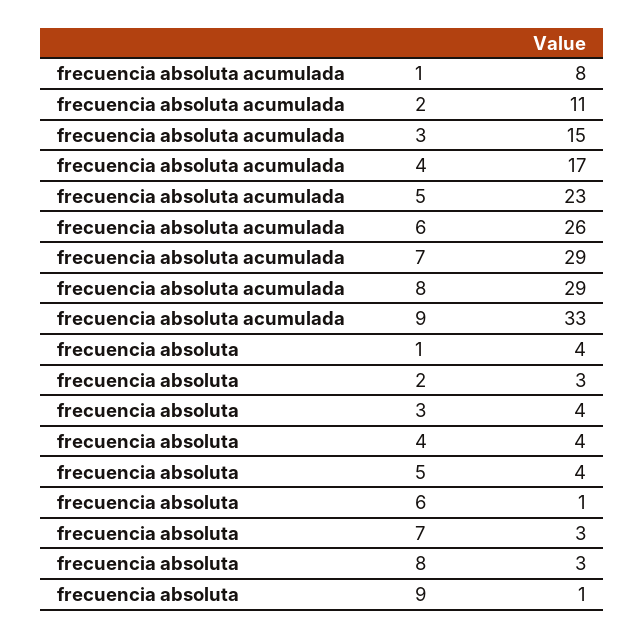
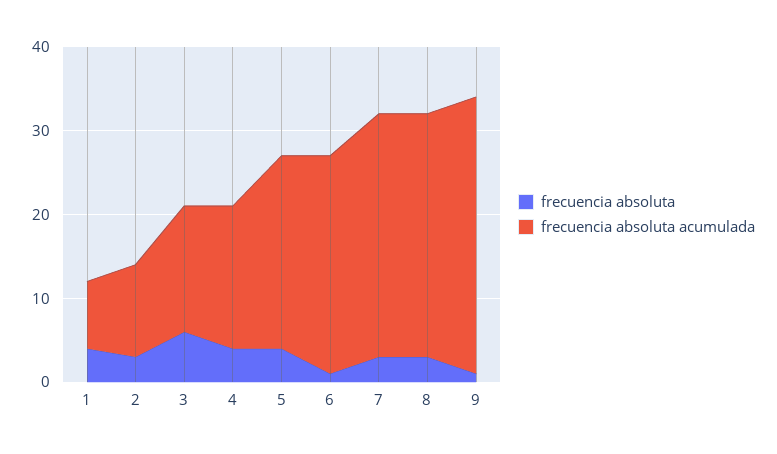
  {
    "frecuencia absoluta acumulada": {
      "1": 8,
      "2": 11,
      "3": 15,
      "4": 17,
      "5": 23,
      "6": 26,
      "7": 29,
      "8": 29,
      "9": 33
    },
    "frecuencia absoluta": {
      "1": 4,
      "2": 3,
-     "3": 4,
+     "3": 6,
      "4": 4,
      "5": 4,
      "6": 1,
      "7": 3,
      "8": 3,
      "9": 1
    }
  }

